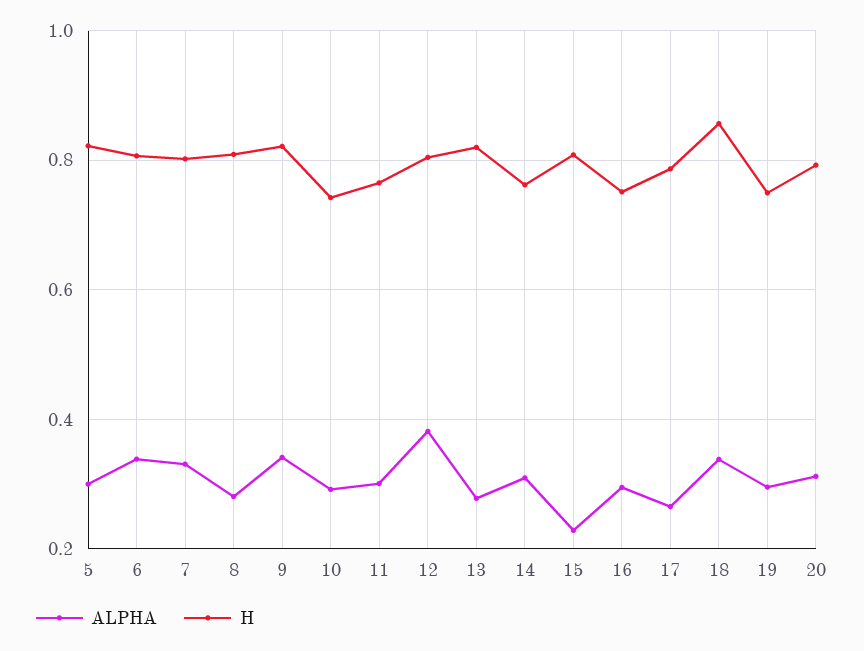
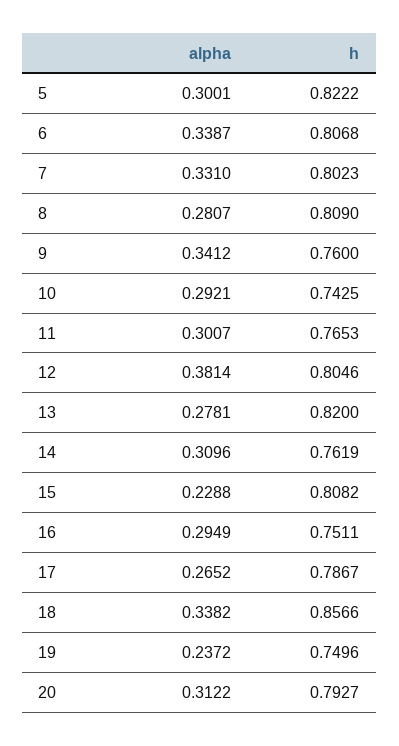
  {
    "ALPHA": {
      "5": 0.3001,
      "6": 0.3387,
      "7": 0.331,
      "8": 0.2807,
      "9": 0.3412,
      "10": 0.2921,
      "11": 0.3007,
      "12": 0.3814,
      "13": 0.2781,
      "14": 0.3096,
      "15": 0.2288,
      "16": 0.2949,
      "17": 0.2652,
      "18": 0.3382,
-     "19": 0.3,
+     "19": 0.2372,
      "20": 0.3122
    },
    "H": {
      "5": 0.8222,
      "6": 0.8068,
      "7": 0.8023,
      "8": 0.809,
-     "9": 0.82,
+     "9": 0.76,
      "10": 0.7425,
      "11": 0.7653,
      "12": 0.8046,
      "13": 0.82,
      "14": 0.7619,
      "15": 0.8082,
      "16": 0.7511,
      "17": 0.7867,
      "18": 0.8566,
      "19": 0.7496,
      "20": 0.7927
    }
  }

